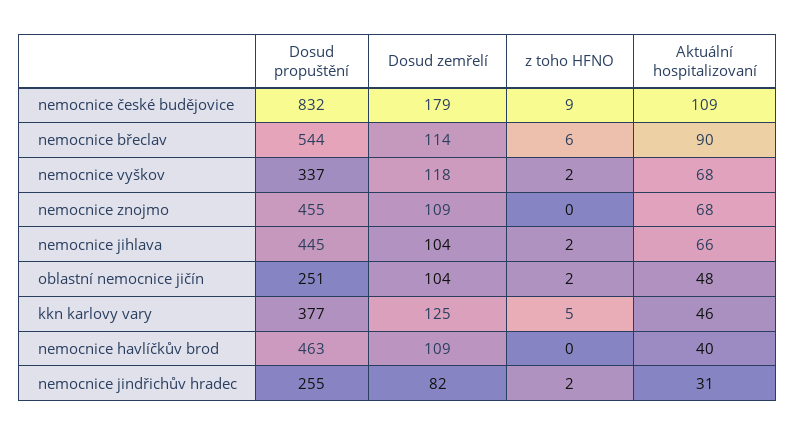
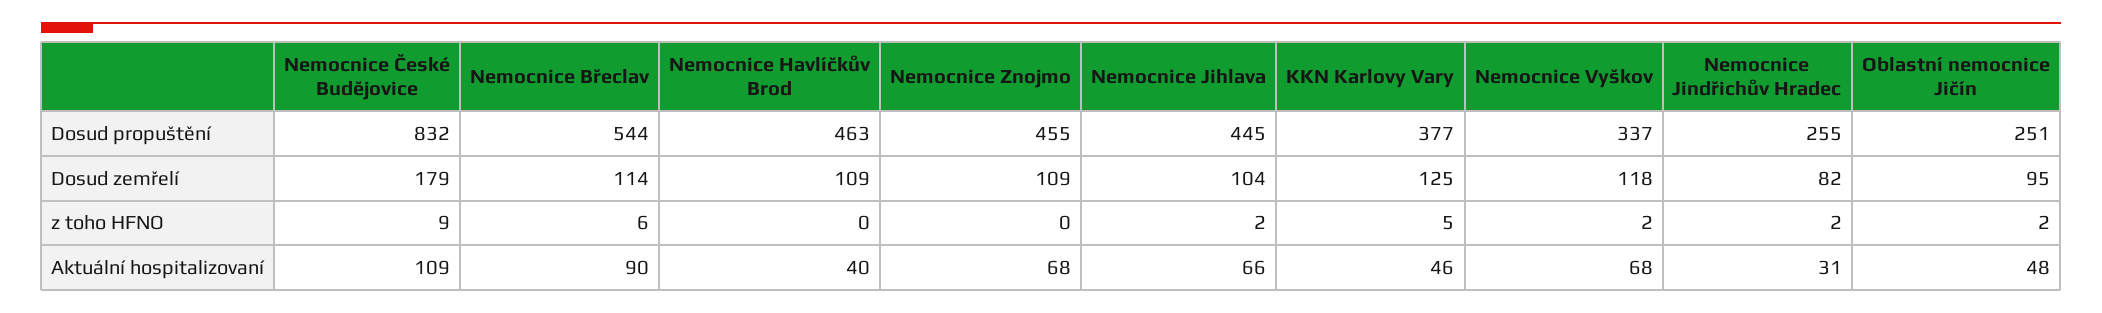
  {
    "Dosud propuštění": {
      "nemocnice české budějovice": 832,
      "nemocnice břeclav": 544,
      "nemocnice vyškov": 337,
      "nemocnice znojmo": 455,
      "nemocnice jihlava": 445,
      "oblastní nemocnice jičín": 251,
      "kkn karlovy vary": 377,
      "nemocnice havlíčkův brod": 463,
      "nemocnice jindřichův hradec": 255
    },
    "Dosud zemřelí": {
      "nemocnice české budějovice": 179,
      "nemocnice břeclav": 114,
      "nemocnice vyškov": 118,
      "nemocnice znojmo": 109,
      "nemocnice jihlava": 104,
-     "oblastní nemocnice jičín": 104,
+     "oblastní nemocnice jičín": 95,
      "kkn karlovy vary": 125,
      "nemocnice havlíčkův brod": 109,
      "nemocnice jindřichův hradec": 82
    },
    "z toho HFNO": {
      "nemocnice české budějovice": 9,
      "nemocnice břeclav": 6,
      "nemocnice vyškov": 2,
      "nemocnice znojmo": 0,
      "nemocnice jihlava": 2,
      "oblastní nemocnice jičín": 2,
      "kkn karlovy vary": 5,
      "nemocnice havlíčkův brod": 0,
      "nemocnice jindřichův hradec": 2
    },
    "Aktuální hospitalizovaní": {
      "nemocnice české budějovice": 109,
      "nemocnice břeclav": 90,
      "nemocnice vyškov": 68,
      "nemocnice znojmo": 68,
      "nemocnice jihlava": 66,
      "oblastní nemocnice jičín": 48,
      "kkn karlovy vary": 46,
      "nemocnice havlíčkův brod": 40,
      "nemocnice jindřichův hradec": 31
    }
  }

